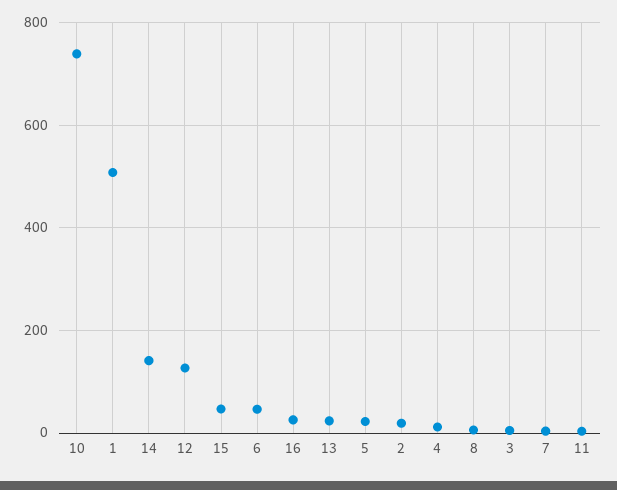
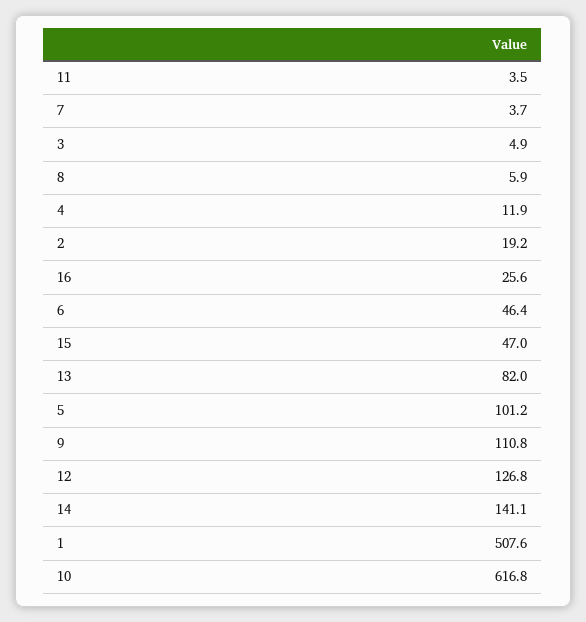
  {
-   "10": 740,
+   "10": 616.8,
    "1": 507.6,
    "14": 141.1,
    "12": 126.8,
    "15": 47,
    "6": 46.4,
    "16": 25.6,
-   "13": 20,
+   "13": 82,
-   "5": 20,
+   "5": 101.2,
    "2": 19.2,
    "4": 11.9,
    "8": 5.9,
    "3": 4.9,
    "7": 3.7,
-   "11": 3.5
+   "11": 3.5,
+   "9": 110.8
  }

